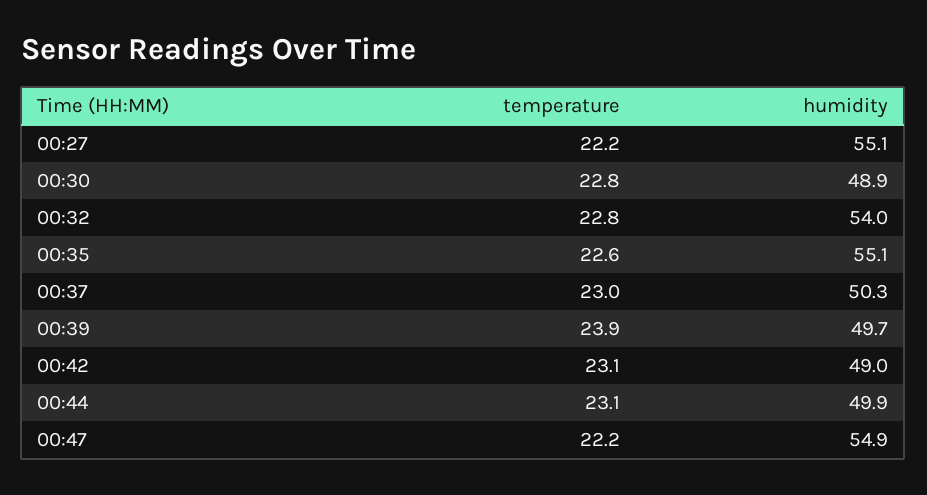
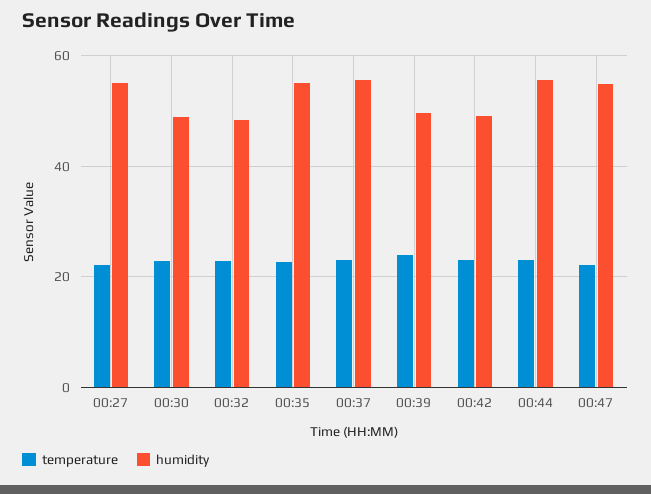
  {
    "temperature": {
      "00:27": 22.2,
      "00:30": 22.8,
      "00:32": 22.8,
      "00:35": 22.6,
      "00:37": 23,
      "00:39": 23.9,
      "00:42": 23.1,
      "00:44": 23.1,
      "00:47": 22.2
    },
    "humidity": {
      "00:27": 55.1,
      "00:30": 48.9,
-     "00:32": 54,
+     "00:32": 48,
      "00:35": 55.1,
-     "00:37": 50.3,
+     "00:37": 56,
      "00:39": 49.7,
      "00:42": 49,
-     "00:44": 49.9,
+     "00:44": 56,
      "00:47": 54.9
    }
  }

